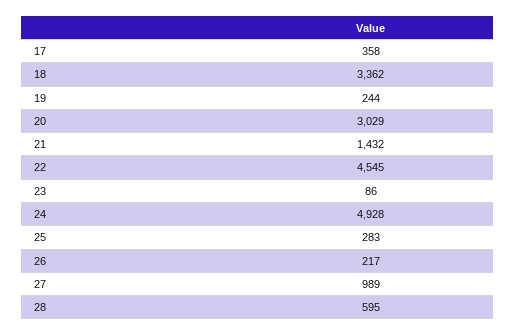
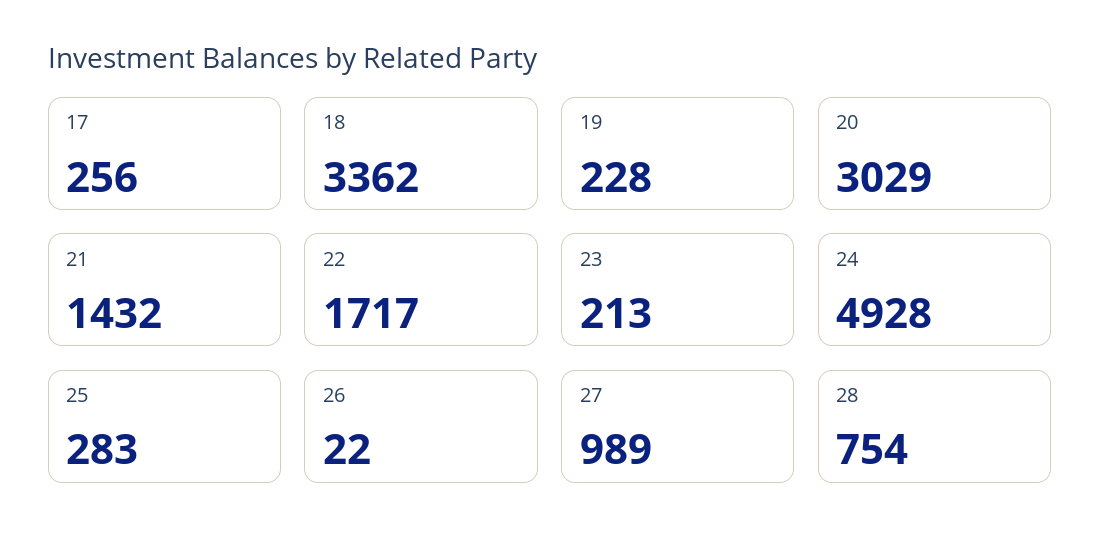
  {
-   "17": 358,
+   "17": 256,
    "18": 3362,
-   "19": 244,
+   "19": 228,
    "20": 3029,
    "21": 1432,
-   "22": 4545,
+   "22": 1717,
-   "23": 86,
+   "23": 213,
    "24": 4928,
    "25": 283,
-   "26": 217,
+   "26": 22,
    "27": 989,
-   "28": 595
+   "28": 754
  }

